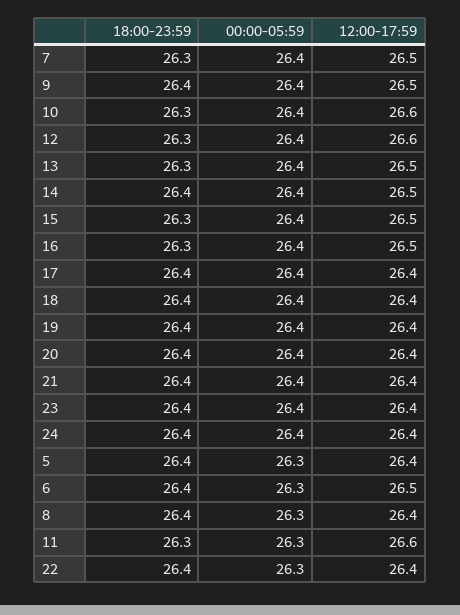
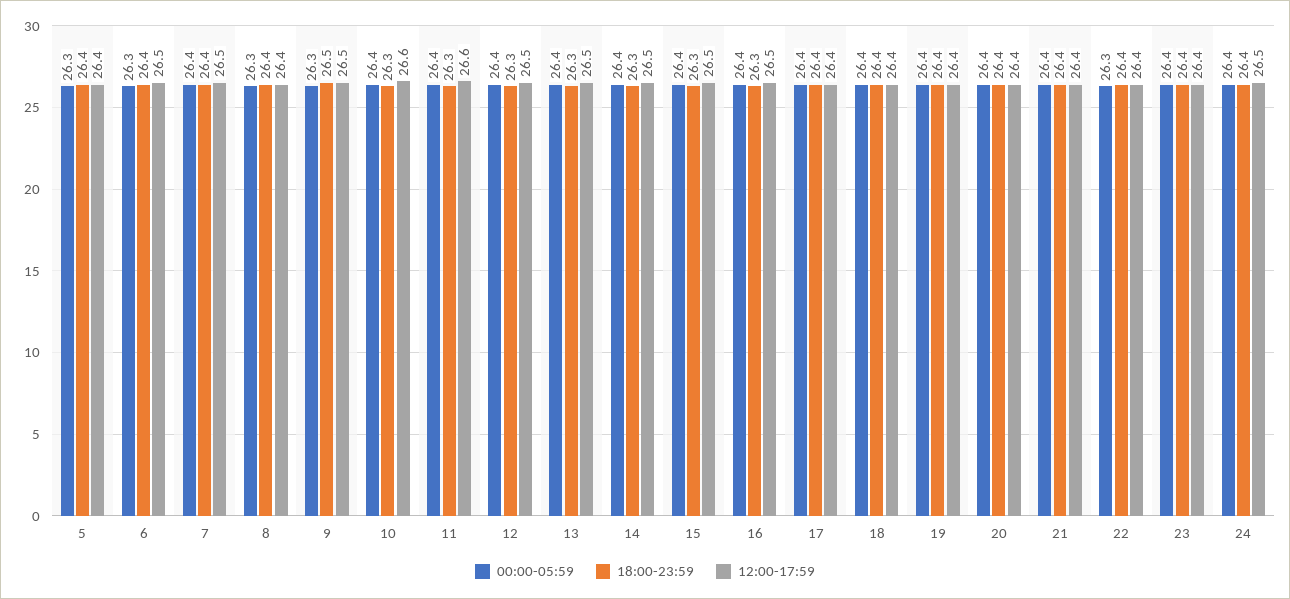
  {
    "18:00-23:59": {
-     "7": 26.3,
+     "7": 26.4,
-     "9": 26.4,
+     "9": 26.5,
      "10": 26.3,
      "12": 26.3,
      "13": 26.3,
-     "14": 26.4,
+     "14": 26.3,
      "15": 26.3,
      "16": 26.3,
      "17": 26.4,
      "18": 26.4,
      "19": 26.4,
      "20": 26.4,
      "21": 26.4,
      "23": 26.4,
      "24": 26.4,
      "5": 26.4,
      "6": 26.4,
      "8": 26.4,
      "11": 26.3,
      "22": 26.4
    },
    "00:00-05:59": {
      "7": 26.4,
-     "9": 26.4,
+     "9": 26.3,
      "10": 26.4,
      "12": 26.4,
      "13": 26.4,
      "14": 26.4,
      "15": 26.4,
      "16": 26.4,
      "17": 26.4,
      "18": 26.4,
      "19": 26.4,
      "20": 26.4,
      "21": 26.4,
      "23": 26.4,
      "24": 26.4,
      "5": 26.3,
      "6": 26.3,
      "8": 26.3,
-     "11": 26.3,
+     "11": 26.4,
      "22": 26.3
    },
    "12:00-17:59": {
      "7": 26.5,
      "9": 26.5,
      "10": 26.6,
-     "12": 26.6,
+     "12": 26.5,
      "13": 26.5,
      "14": 26.5,
      "15": 26.5,
      "16": 26.5,
      "17": 26.4,
      "18": 26.4,
      "19": 26.4,
      "20": 26.4,
      "21": 26.4,
      "23": 26.4,
-     "24": 26.4,
+     "24": 26.5,
      "5": 26.4,
      "6": 26.5,
      "8": 26.4,
      "11": 26.6,
      "22": 26.4
    }
  }

